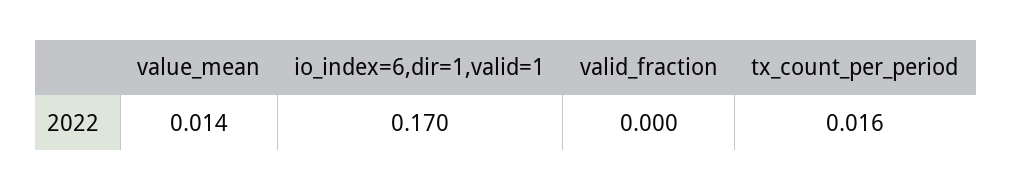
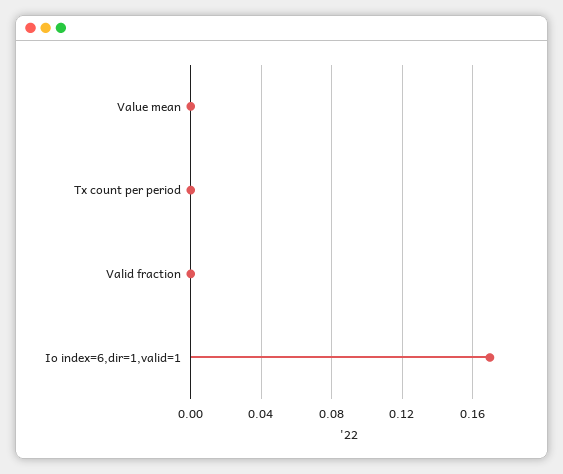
  {
-   "value_mean": 0.014,
+   "value_mean": 0,
    "io_index=6,dir=1,valid=1": 0.17,
    "valid_fraction": 0,
-   "tx_count_per_period": 0.016
+   "tx_count_per_period": 0
  }

